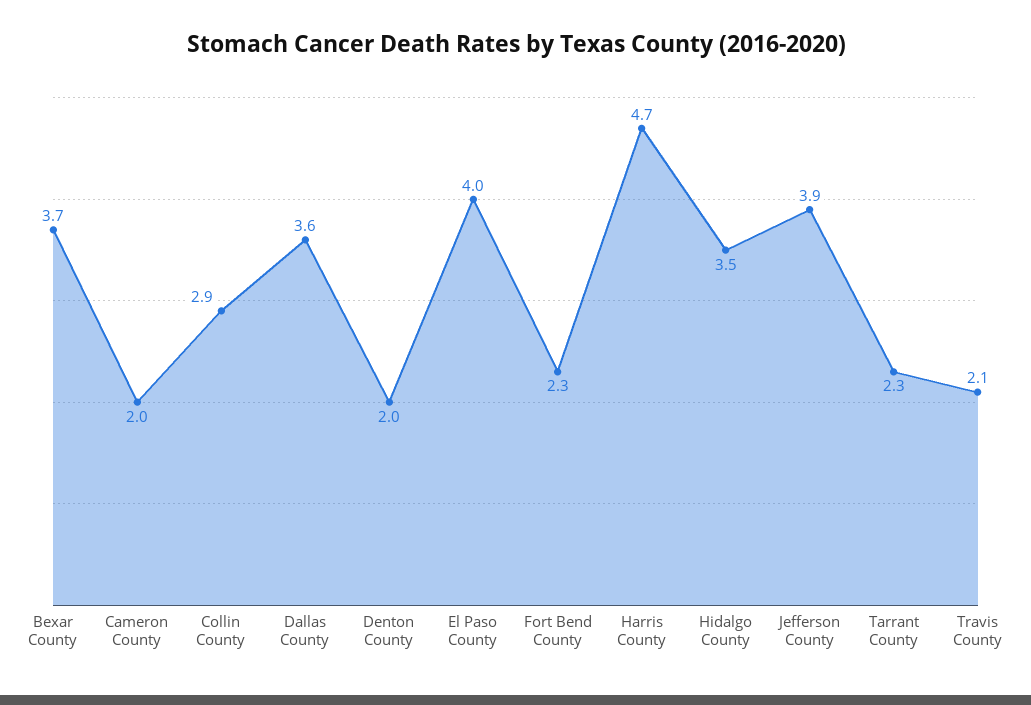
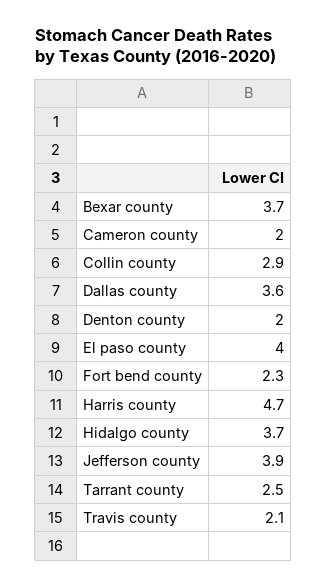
  {
    "Bexar County": 3.7,
    "Cameron County": 2,
    "Collin County": 2.9,
    "Dallas County": 3.6,
    "Denton County": 2,
    "El Paso County": 4,
    "Fort Bend County": 2.3,
    "Harris County": 4.7,
-   "Hidalgo County": 3.5,
+   "Hidalgo County": 3.7,
    "Jefferson County": 3.9,
-   "Tarrant County": 2.3,
+   "Tarrant County": 2.5,
    "Travis County": 2.1
  }

